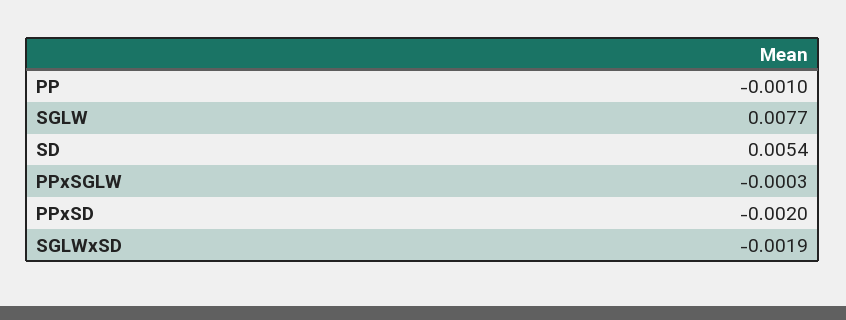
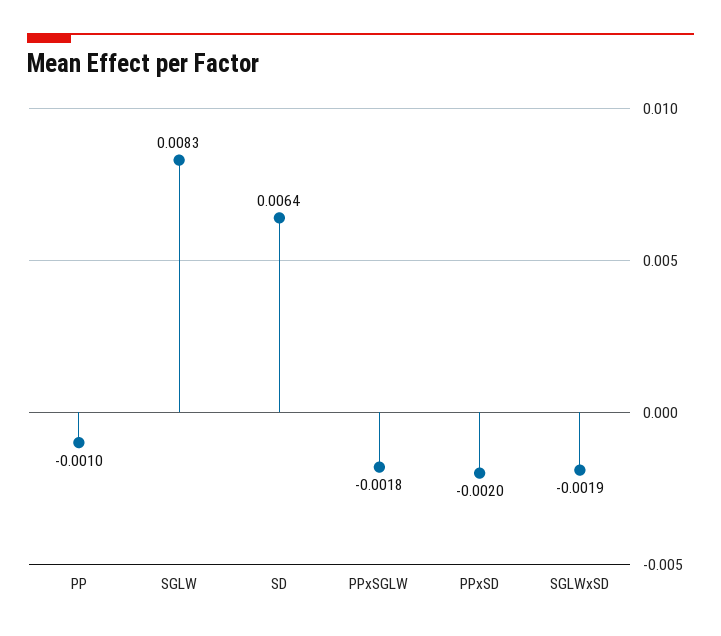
  {
    "PP": -0.001,
-   "SGLW": 0.0077,
+   "SGLW": 0.0083,
-   "SD": 0.0054,
+   "SD": 0.0064,
-   "PPxSGLW": -0.0003,
+   "PPxSGLW": -0.0018,
    "PPxSD": -0.002,
    "SGLWxSD": -0.0019
  }

